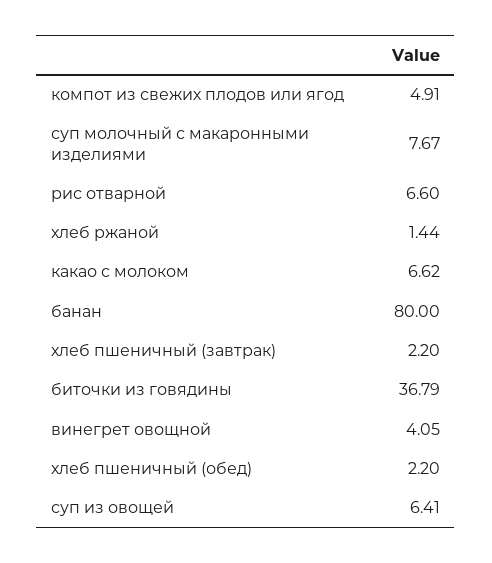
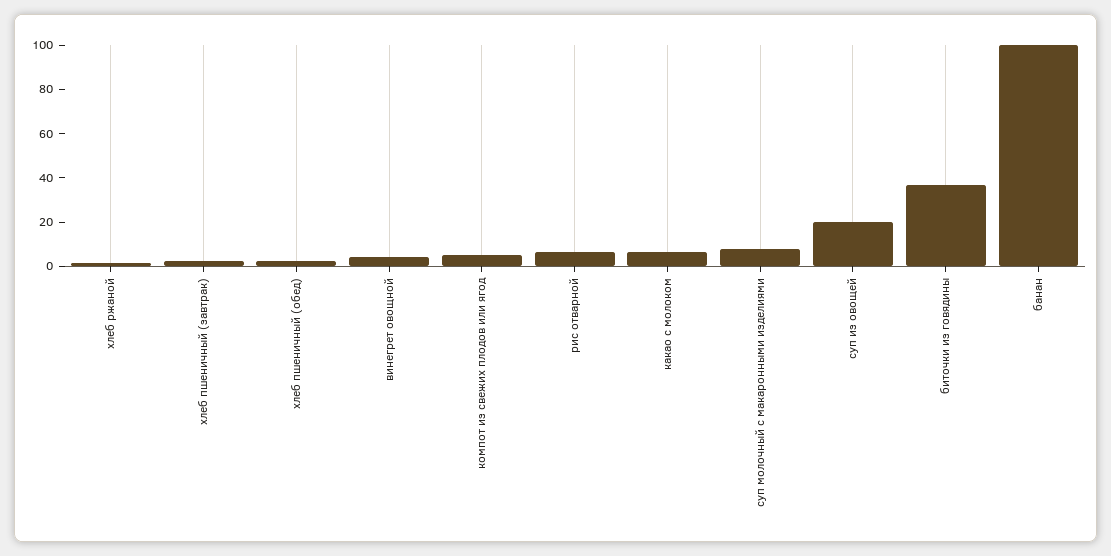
  {
    "компот из свежих плодов или ягод": 4.91,
    "суп молочный с макаронными изделиями": 7.67,
    "рис отварной": 6.6,
    "хлеб ржаной": 1.44,
    "какао с молоком": 6.62,
-   "банан": 80,
+   "банан": 100,
    "хлеб пшеничный (завтрак)": 2.2,
    "биточки из говядины": 36.79,
    "винегрет овощной": 4.05,
    "хлеб пшеничный (обед)": 2.2,
-   "суп из овощей": 6.41
+   "суп из овощей": 20
  }

